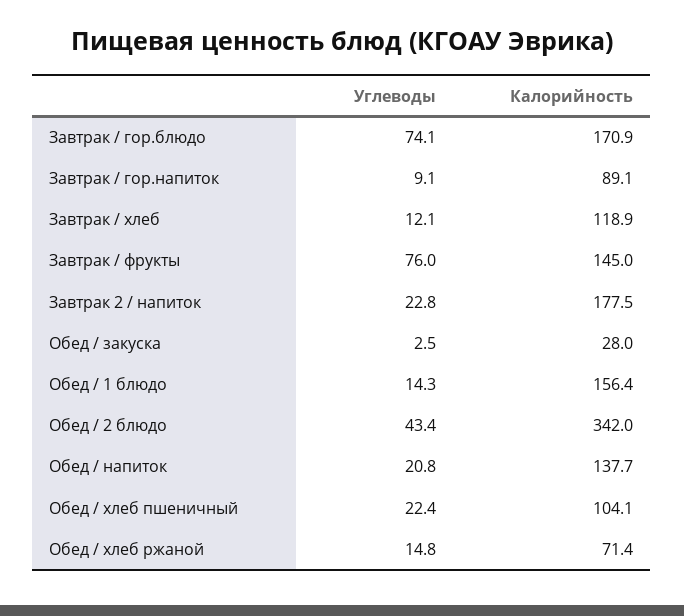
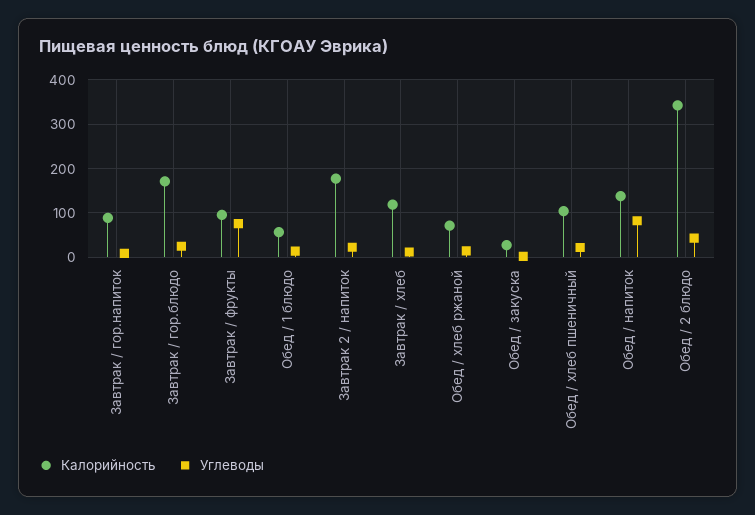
  {
    "Углеводы": {
-     "Завтрак / гор.блюдо": 74.1,
+     "Завтрак / гор.блюдо": 20,
      "Завтрак / гор.напиток": 9.1,
      "Завтрак / хлеб": 12.1,
      "Завтрак / фрукты": 76,
      "Завтрак 2 / напиток": 22.8,
      "Обед / закуска": 2.5,
      "Обед / 1 блюдо": 14.3,
      "Обед / 2 блюдо": 43.4,
-     "Обед / напиток": 20.8,
+     "Обед / напиток": 80,
      "Обед / хлеб пшеничный": 22.4,
      "Обед / хлеб ржаной": 14.8
    },
    "Калорийность": {
      "Завтрак / гор.блюдо": 170.9,
      "Завтрак / гор.напиток": 89.1,
      "Завтрак / хлеб": 118.9,
-     "Завтрак / фрукты": 145,
+     "Завтрак / фрукты": 100,
      "Завтрак 2 / напиток": 177.5,
      "Обед / закуска": 28,
-     "Обед / 1 блюдо": 156.4,
+     "Обед / 1 блюдо": 60,
      "Обед / 2 блюдо": 342,
      "Обед / напиток": 137.7,
      "Обед / хлеб пшеничный": 104.1,
      "Обед / хлеб ржаной": 71.4
    }
  }

